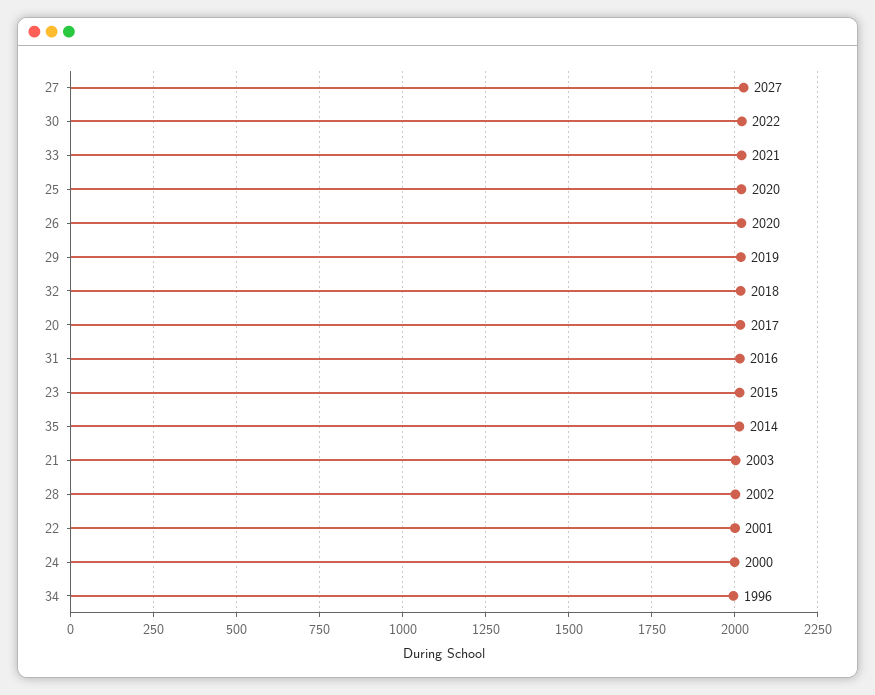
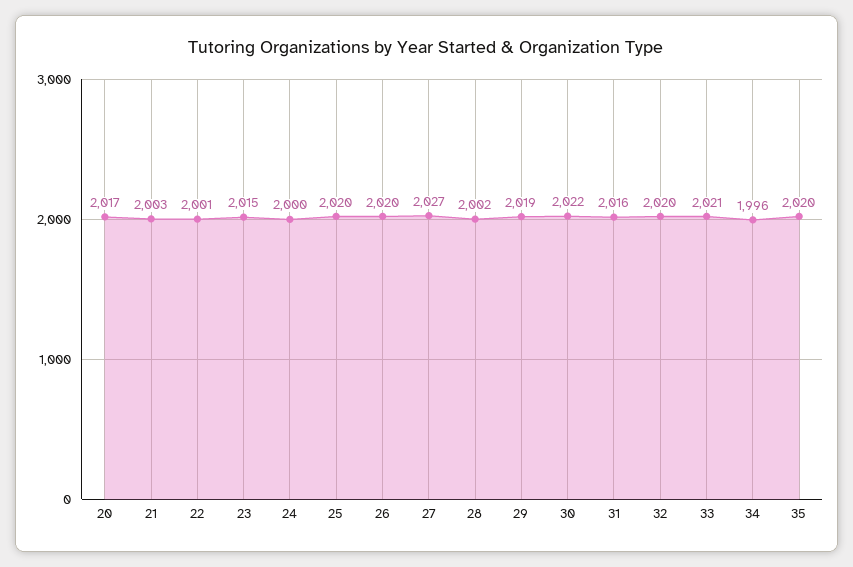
  {
    "27": 2027,
    "30": 2022,
    "33": 2021,
    "25": 2020,
    "26": 2020,
    "29": 2019,
-   "32": 2018,
+   "32": 2020,
    "20": 2017,
    "31": 2016,
    "23": 2015,
-   "35": 2014,
+   "35": 2020,
    "21": 2003,
    "28": 2002,
    "22": 2001,
    "24": 2000,
    "34": 1996
  }

